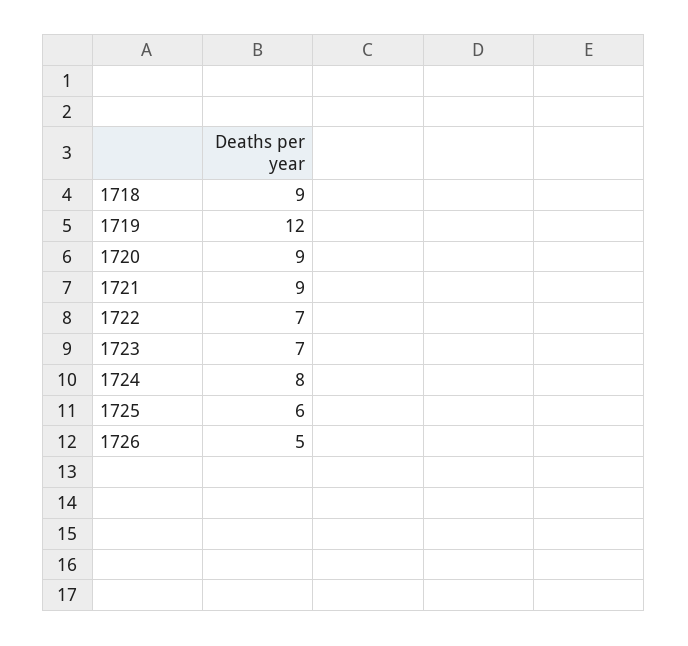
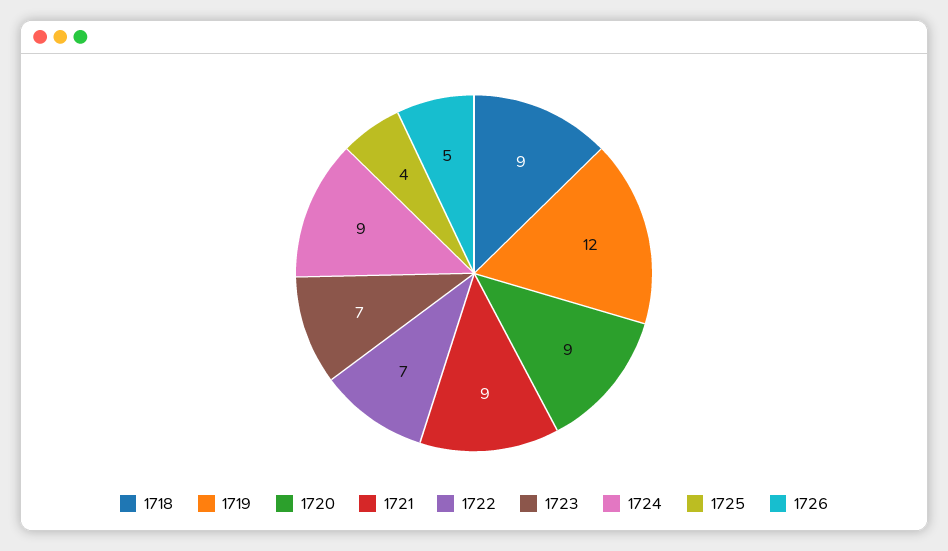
  {
    "1718": 9,
    "1719": 12,
    "1720": 9,
    "1721": 9,
    "1722": 7,
    "1723": 7,
-   "1724": 8,
+   "1724": 9,
-   "1725": 6,
+   "1725": 4,
    "1726": 5
  }

